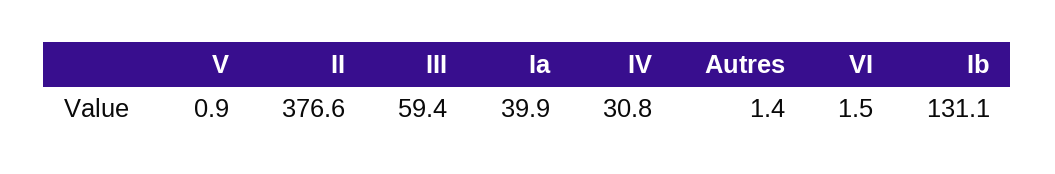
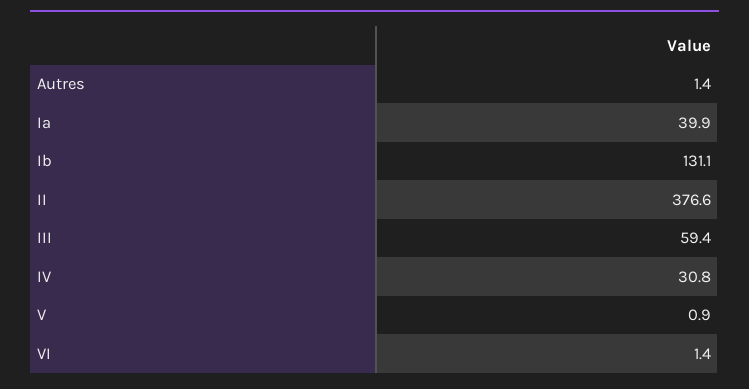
  {
    "V": 0.9,
    "II": 376.6,
    "III": 59.4,
    "Ia": 39.9,
    "IV": 30.8,
    "Autres": 1.4,
-   "VI": 1.5,
+   "VI": 1.4,
    "Ib": 131.1
  }

